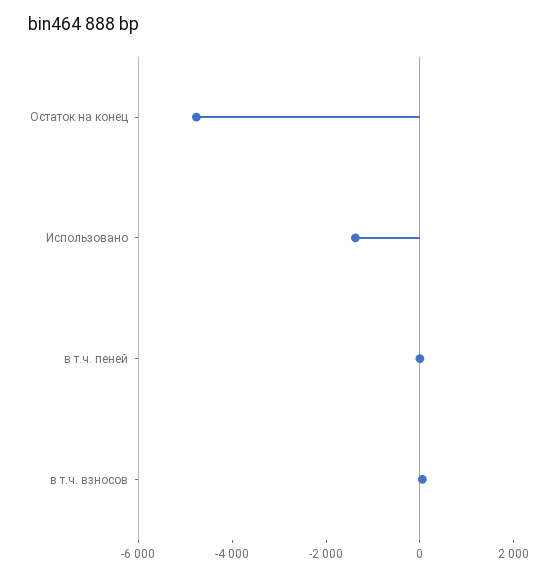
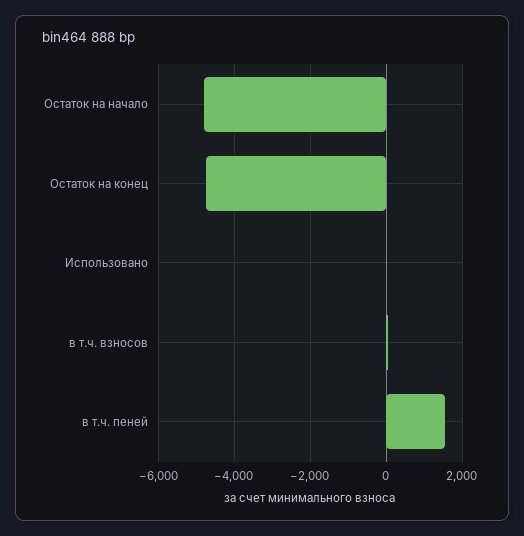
  {
    "Остаток на конец": -4800,
-   "Использовано": -1500,
+   "Использовано": 0,
-   "в т.ч. пеней": 0,
+   "в т.ч. пеней": 1600,
-   "в т.ч. взносов": 0
+   "в т.ч. взносов": 0,
+   "Остаток на начало": -4800
  }

